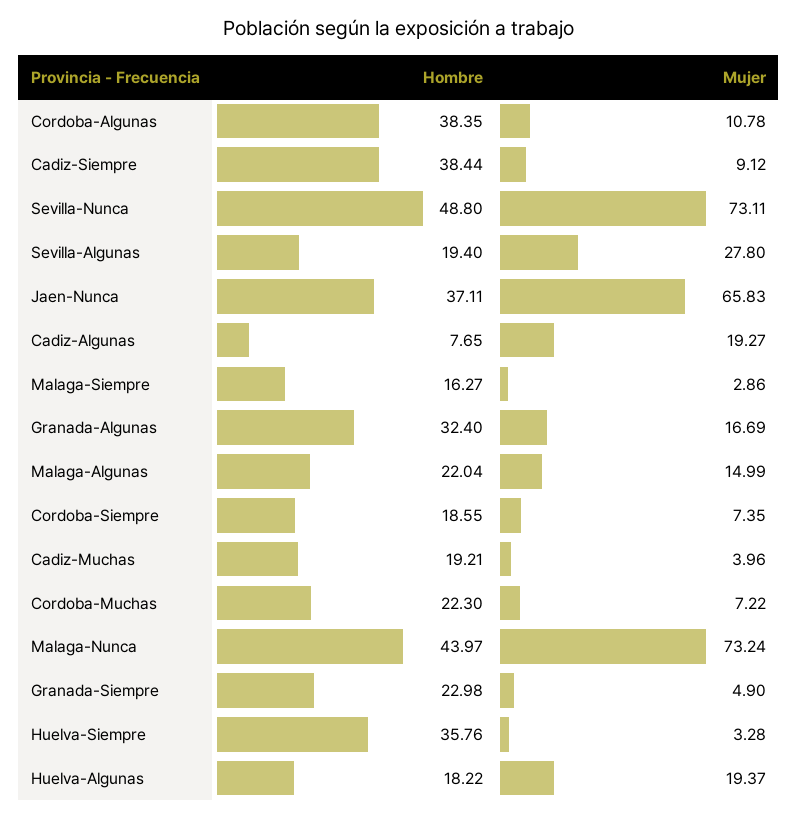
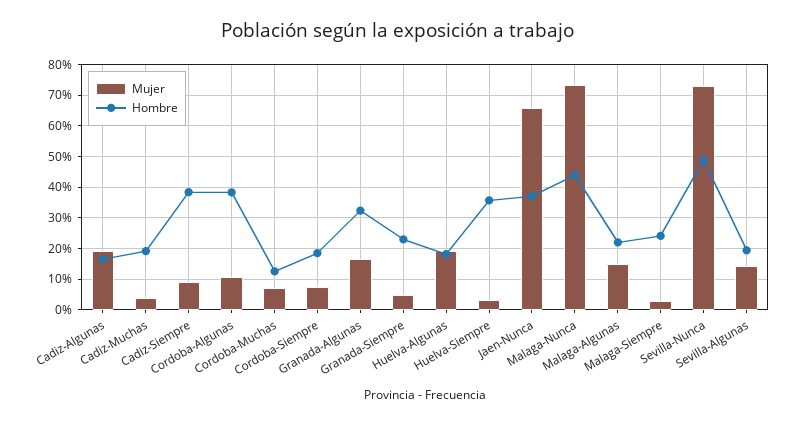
  {
    "Hombre": {
      "Cordoba-Algunas": 38.35,
      "Cadiz-Siempre": 38.44,
      "Sevilla-Nunca": 48.8,
      "Sevilla-Algunas": 19.4,
      "Jaen-Nunca": 37.11,
-     "Cadiz-Algunas": 7.65,
+     "Cadiz-Algunas": 16,
-     "Malaga-Siempre": 16.27,
+     "Malaga-Siempre": 24,
      "Granada-Algunas": 32.4,
      "Malaga-Algunas": 22.04,
      "Cordoba-Siempre": 18.55,
      "Cadiz-Muchas": 19.21,
-     "Cordoba-Muchas": 22.3,
+     "Cordoba-Muchas": 12,
      "Malaga-Nunca": 43.97,
      "Granada-Siempre": 22.98,
      "Huelva-Siempre": 35.76,
      "Huelva-Algunas": 18.22
    },
    "Mujer": {
      "Cordoba-Algunas": 10.78,
      "Cadiz-Siempre": 9.12,
      "Sevilla-Nunca": 73.11,
-     "Sevilla-Algunas": 27.8,
+     "Sevilla-Algunas": 14,
      "Jaen-Nunca": 65.83,
      "Cadiz-Algunas": 19.27,
      "Malaga-Siempre": 2.86,
      "Granada-Algunas": 16.69,
      "Malaga-Algunas": 14.99,
      "Cordoba-Siempre": 7.35,
      "Cadiz-Muchas": 3.96,
      "Cordoba-Muchas": 7.22,
      "Malaga-Nunca": 73.24,
      "Granada-Siempre": 4.9,
      "Huelva-Siempre": 3.28,
      "Huelva-Algunas": 19.37
    }
  }

